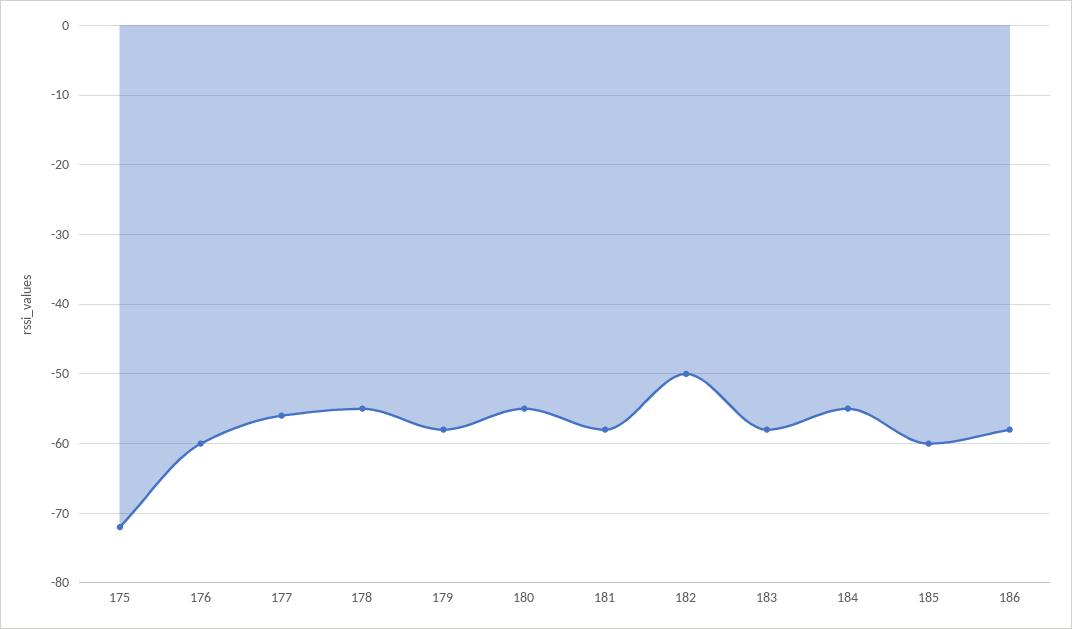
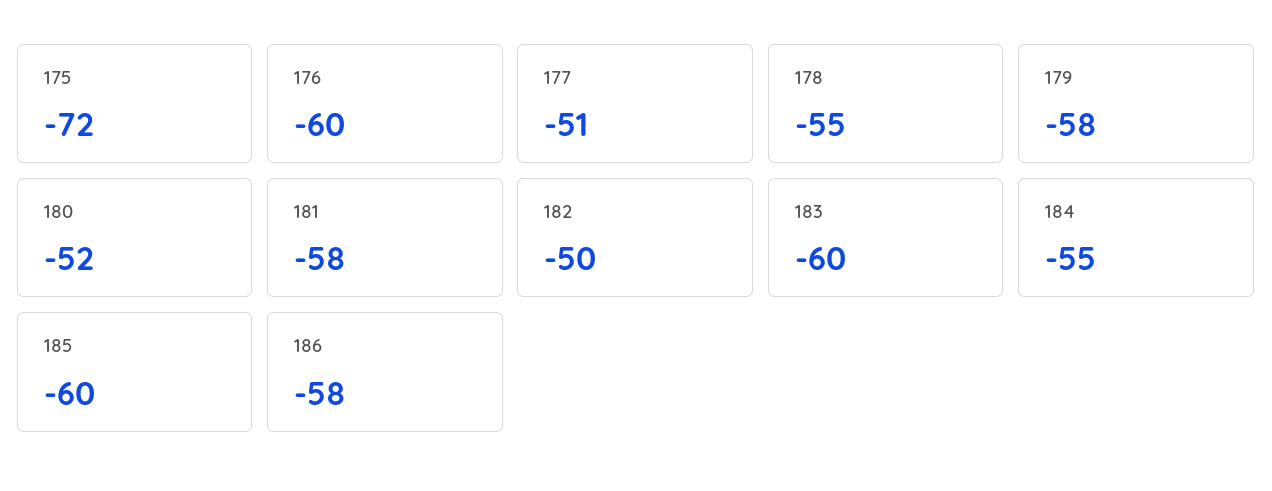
  {
    "175": -72,
    "176": -60,
-   "177": -56,
+   "177": -51,
    "178": -55,
    "179": -58,
-   "180": -55,
+   "180": -52,
    "181": -58,
    "182": -50,
-   "183": -58,
+   "183": -60,
    "184": -55,
    "185": -60,
    "186": -58
  }

